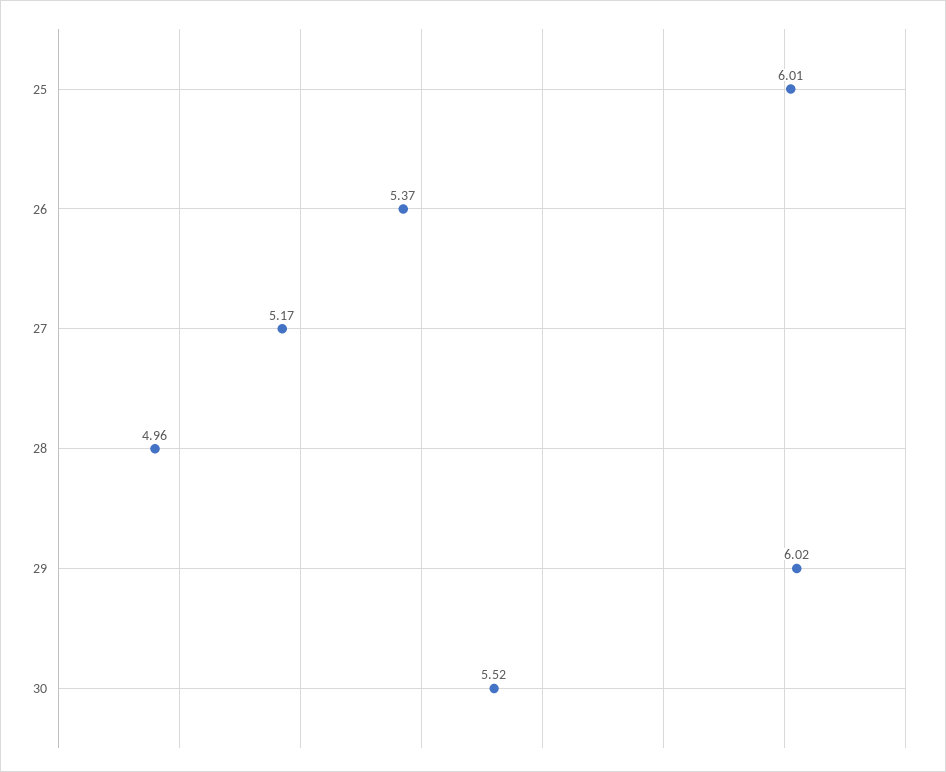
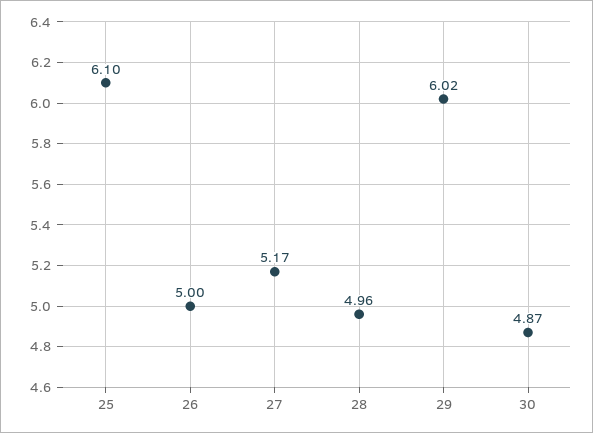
  {
-   "25": 6.01,
+   "25": 6.1,
-   "26": 5.37,
+   "26": 5,
    "27": 5.17,
    "28": 4.96,
    "29": 6.02,
-   "30": 5.52
+   "30": 4.87
  }

